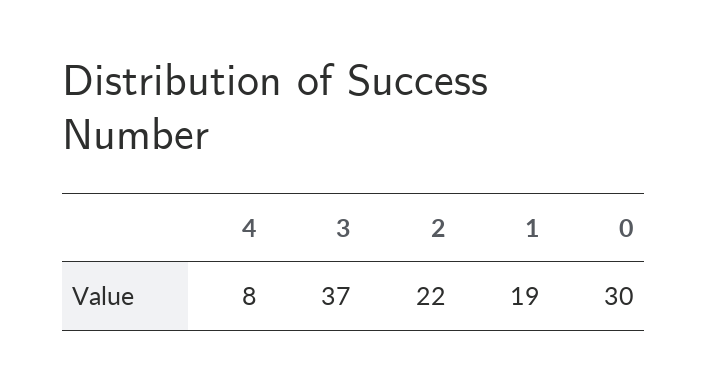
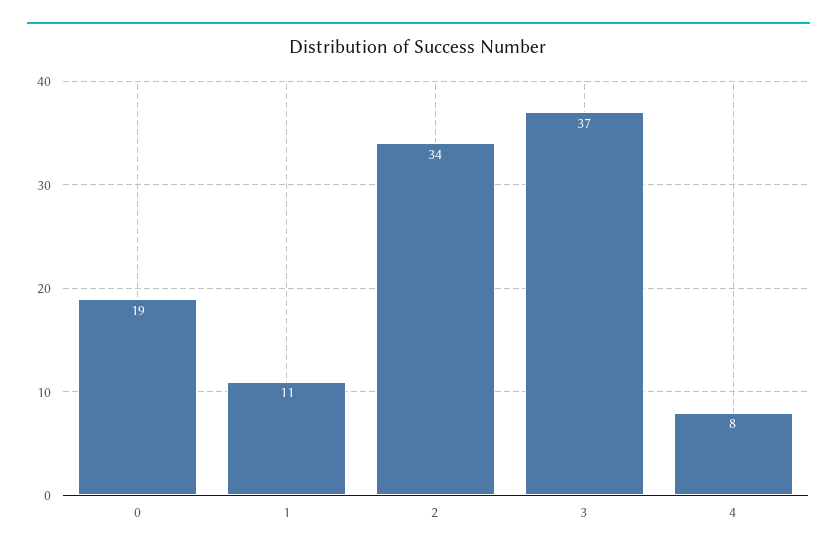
  {
    "4": 8,
    "3": 37,
-   "2": 22,
+   "2": 34,
-   "1": 19,
+   "1": 11,
-   "0": 30
+   "0": 19
  }

